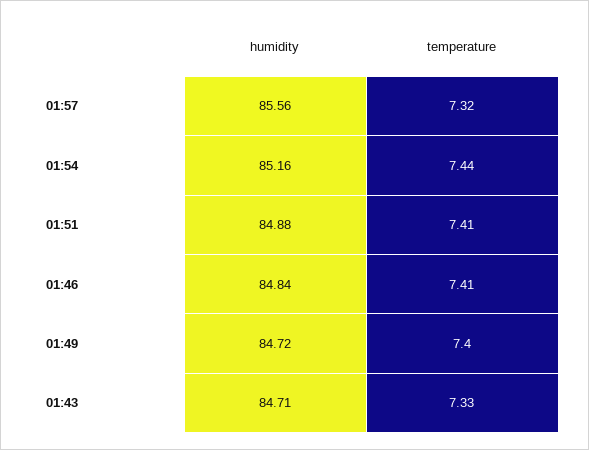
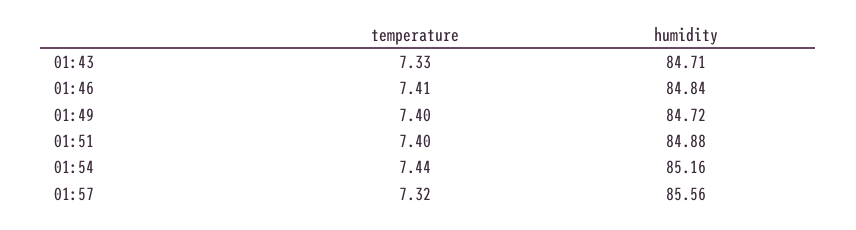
  {
    "humidity": {
      "01:57": 85.56,
      "01:54": 85.16,
      "01:51": 84.88,
      "01:46": 84.84,
      "01:49": 84.72,
      "01:43": 84.71
    },
    "temperature": {
      "01:57": 7.32,
      "01:54": 7.44,
-     "01:51": 7.41,
+     "01:51": 7.4,
      "01:46": 7.41,
      "01:49": 7.4,
      "01:43": 7.33
    }
  }

